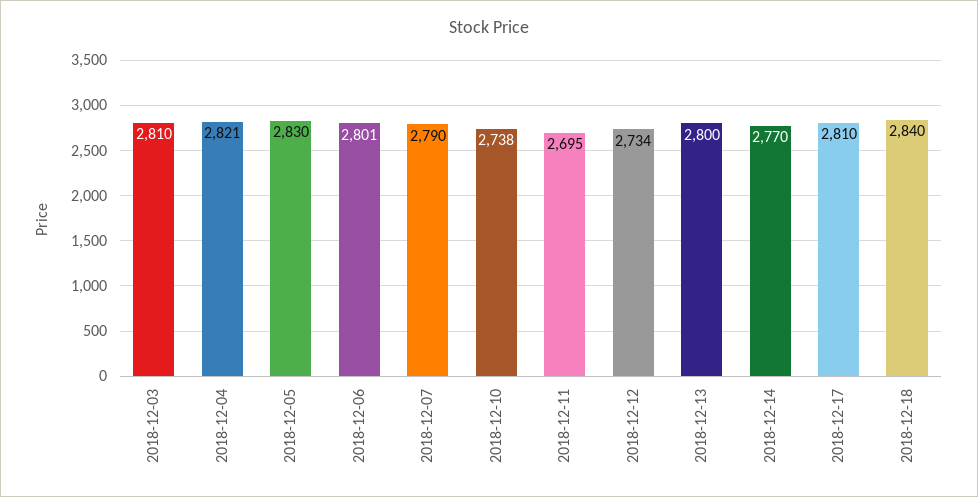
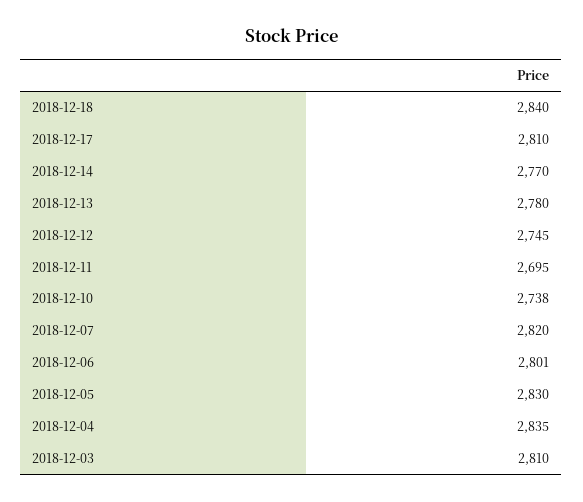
  {
    "2018-12-03": 2810,
-   "2018-12-04": 2821,
+   "2018-12-04": 2835,
    "2018-12-05": 2830,
    "2018-12-06": 2801,
-   "2018-12-07": 2790,
+   "2018-12-07": 2820,
    "2018-12-10": 2738,
    "2018-12-11": 2695,
-   "2018-12-12": 2734,
+   "2018-12-12": 2745,
-   "2018-12-13": 2800,
+   "2018-12-13": 2780,
    "2018-12-14": 2770,
    "2018-12-17": 2810,
    "2018-12-18": 2840
  }

